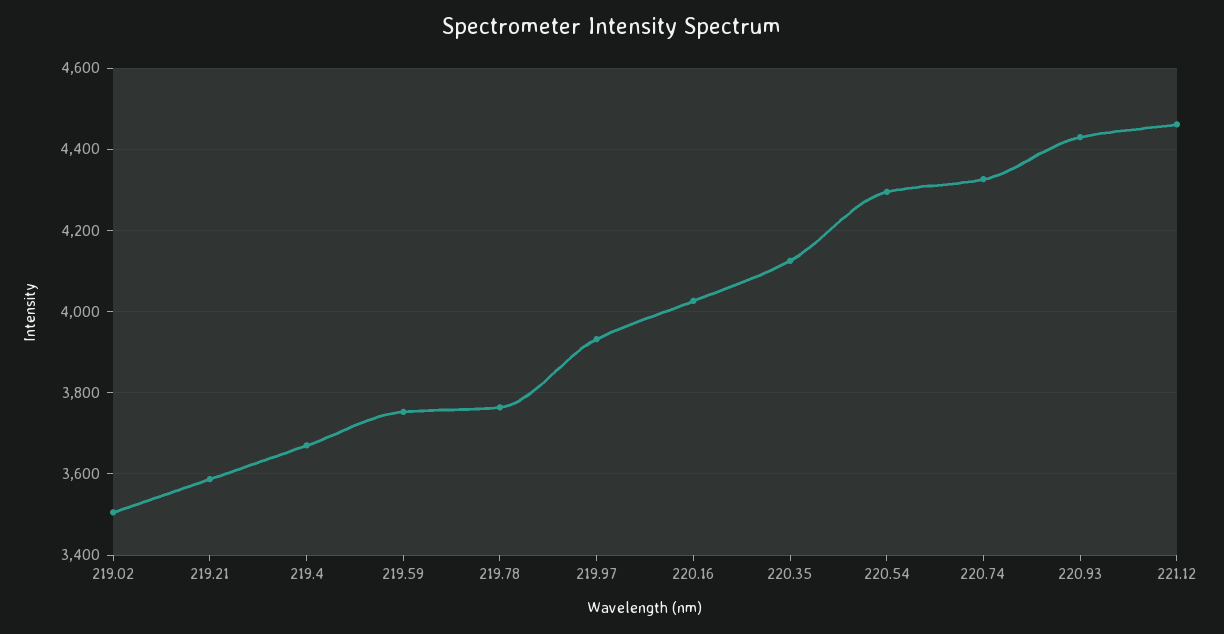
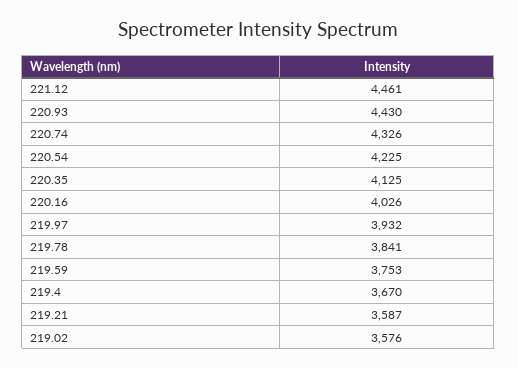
  {
-   "219.02": 3500,
+   "219.02": 3576,
    "219.21": 3587,
    "219.4": 3670,
    "219.59": 3753,
-   "219.78": 3760,
+   "219.78": 3841,
    "219.97": 3932,
    "220.16": 4026,
    "220.35": 4125,
-   "220.54": 4300,
+   "220.54": 4225,
    "220.74": 4326,
    "220.93": 4430,
    "221.12": 4461
  }

